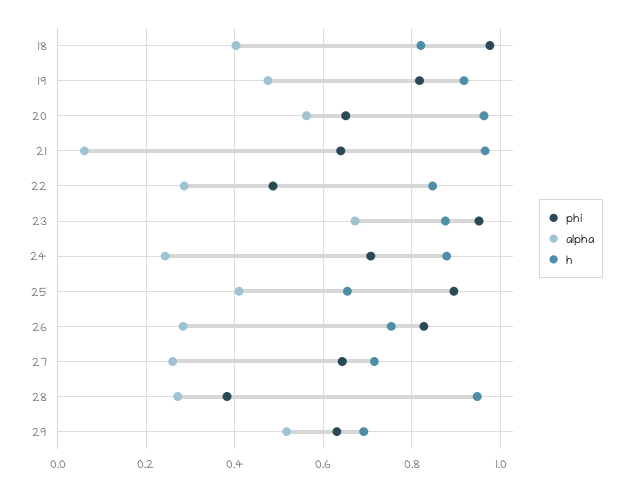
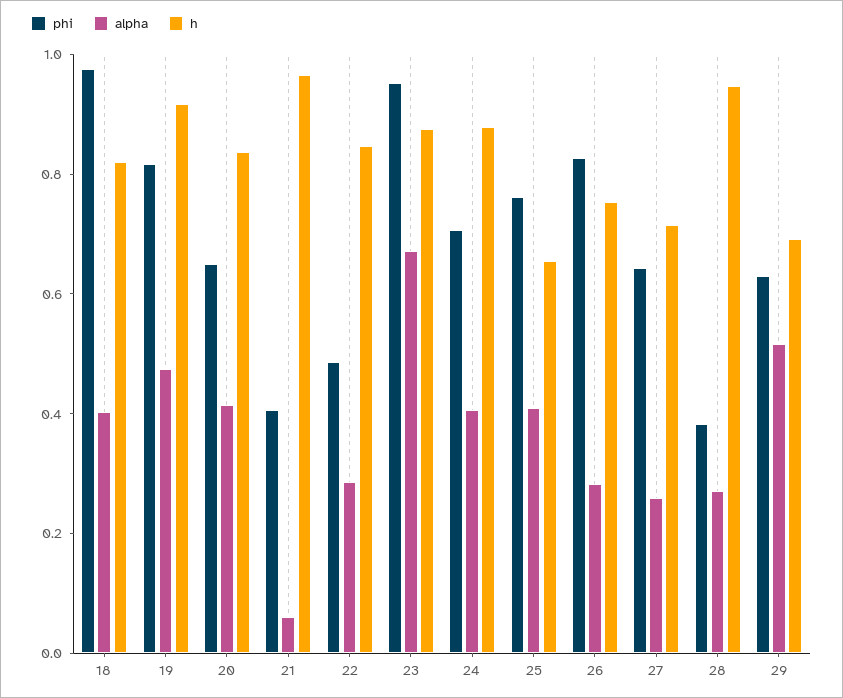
  {
    "phi": {
      "18": 0.98,
      "19": 0.82,
      "20": 0.66,
-     "21": 0.64,
+     "21": 0.4,
      "22": 0.48,
      "23": 0.96,
      "24": 0.7,
-     "25": 0.9,
+     "25": 0.75,
      "26": 0.82,
      "27": 0.64,
      "28": 0.38,
      "29": 0.64
    },
    "alpha": {
      "18": 0.4,
      "19": 0.48,
-     "20": 0.56,
+     "20": 0.4,
      "21": 0.06,
      "22": 0.28,
      "23": 0.68,
-     "24": 0.24,
+     "24": 0.4,
      "25": 0.4,
      "26": 0.28,
      "27": 0.26,
      "28": 0.28,
      "29": 0.52
    },
    "h": {
      "18": 0.82,
      "19": 0.92,
-     "20": 0.96,
+     "20": 0.85,
      "21": 0.96,
      "22": 0.84,
      "23": 0.88,
      "24": 0.88,
      "25": 0.66,
      "26": 0.76,
      "27": 0.72,
      "28": 0.94,
      "29": 0.7
    }
  }

